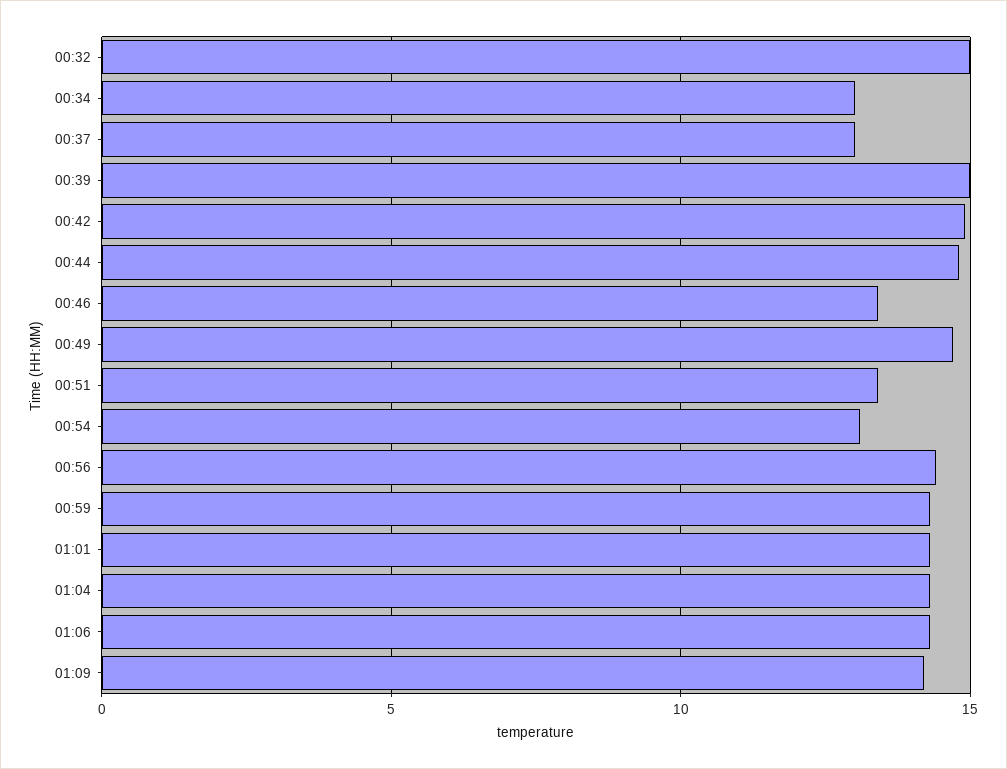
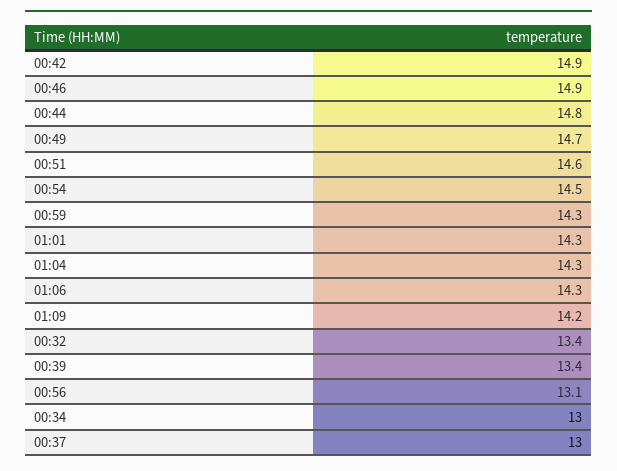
  {
-   "00:32": 15,
+   "00:32": 13.4,
    "00:34": 13,
    "00:37": 13,
-   "00:39": 15,
+   "00:39": 13.4,
    "00:42": 14.9,
    "00:44": 14.8,
-   "00:46": 13.5,
+   "00:46": 14.9,
    "00:49": 14.7,
-   "00:51": 13.5,
+   "00:51": 14.6,
-   "00:54": 13,
+   "00:54": 14.5,
-   "00:56": 14.5,
+   "00:56": 13.1,
    "00:59": 14.3,
    "01:01": 14.3,
    "01:04": 14.3,
    "01:06": 14.3,
    "01:09": 14.2
  }

